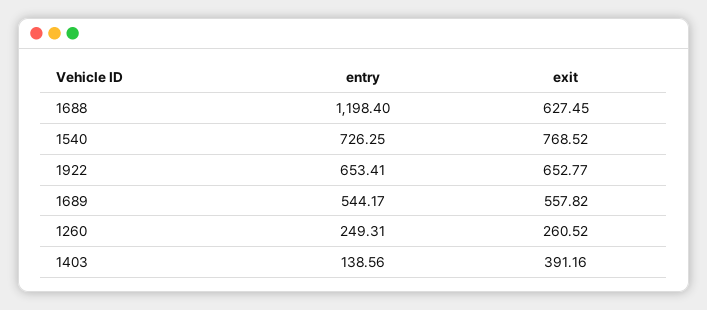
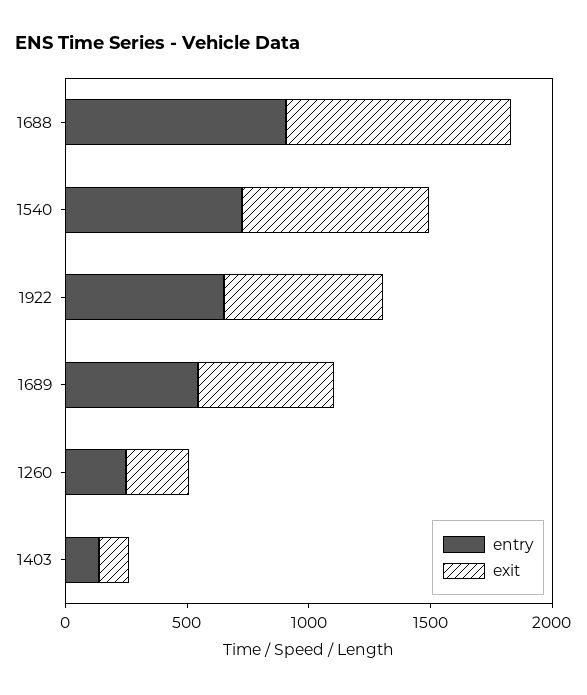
  {
    "entry": {
-     "1688": 1198.4,
+     "1688": 900,
      "1540": 726.25,
      "1922": 653.41,
      "1689": 544.17,
      "1260": 249.31,
      "1403": 138.56
    },
    "exit": {
-     "1688": 627.45,
+     "1688": 900,
      "1540": 768.52,
      "1922": 652.77,
      "1689": 557.82,
      "1260": 260.52,
-     "1403": 391.16
+     "1403": 100
    }
  }

